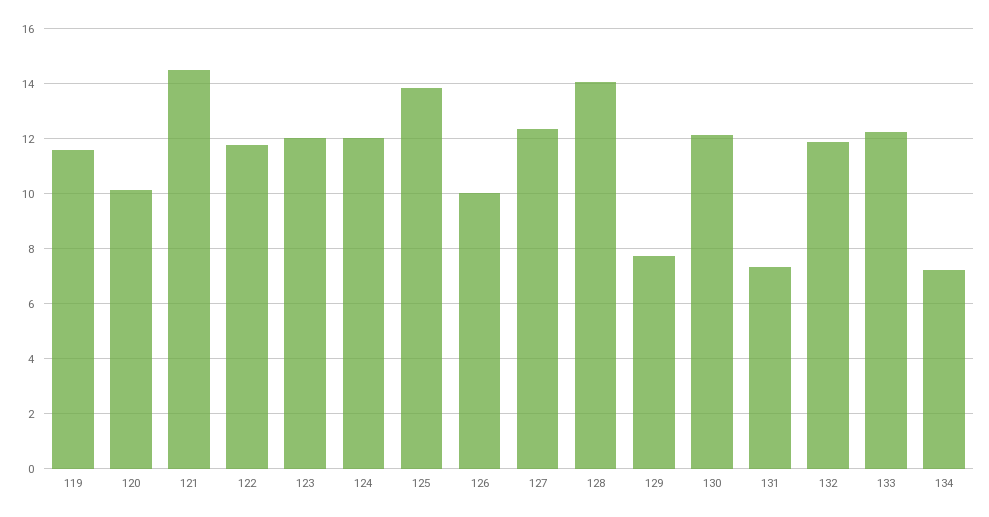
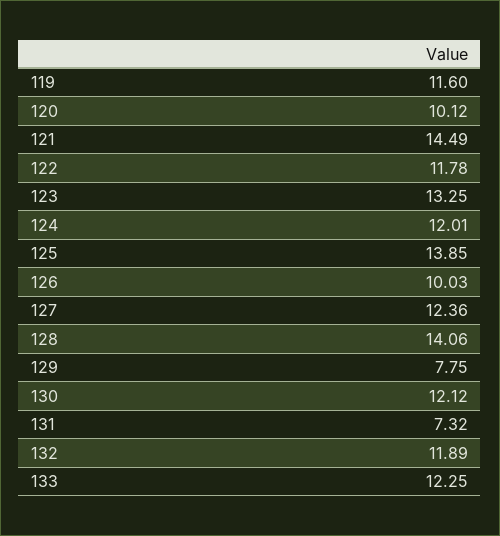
  {
    "119": 11.6,
    "120": 10.12,
    "121": 14.49,
    "122": 11.78,
-   "123": 12,
+   "123": 13.25,
    "124": 12.01,
    "125": 13.85,
    "126": 10.03,
    "127": 12.36,
    "128": 14.06,
    "129": 7.75,
    "130": 12.12,
    "131": 7.32,
    "132": 11.89,
-   "133": 12.25,
+   "133": 12.25
-   "134": 7.25
  }

